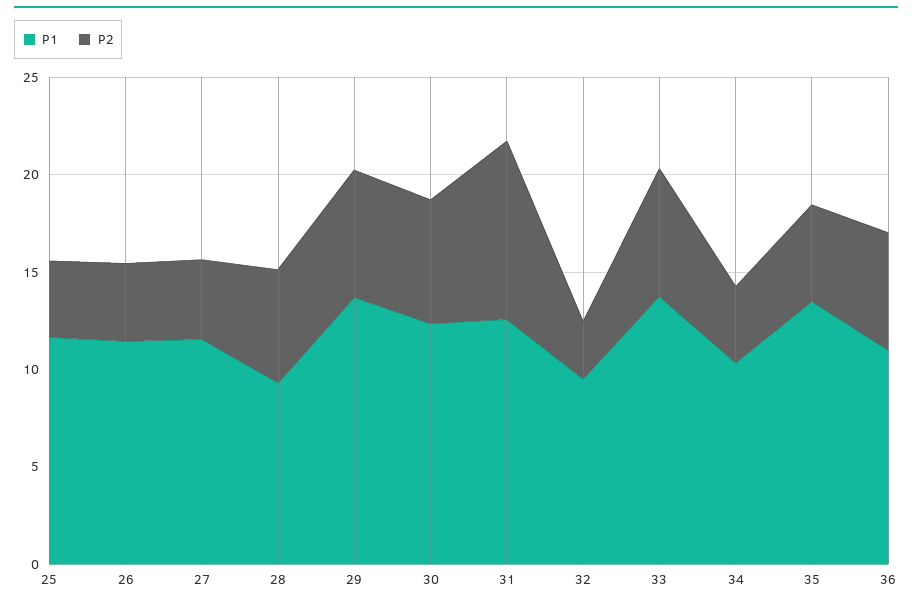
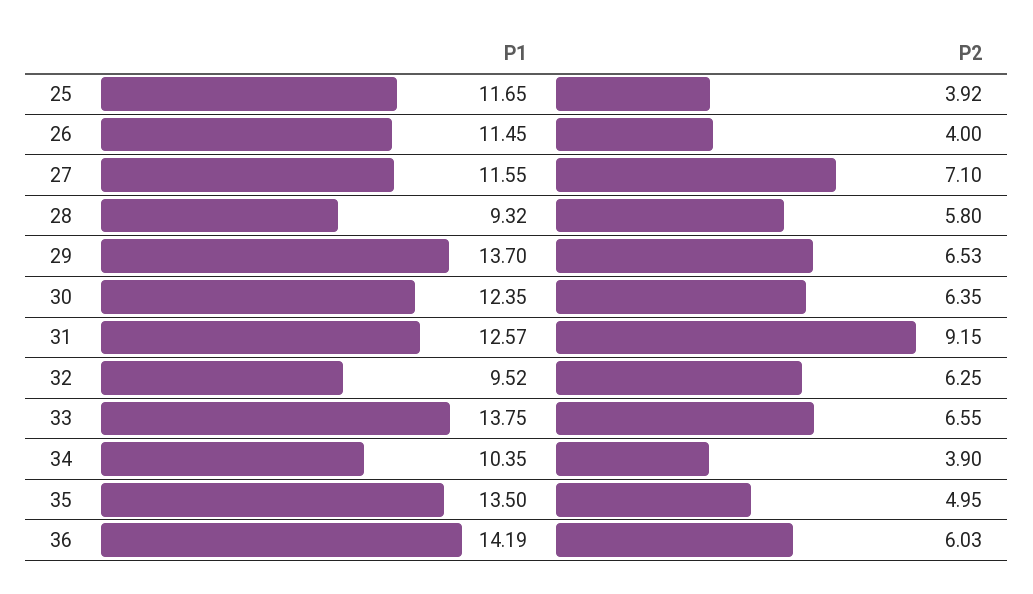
  {
    "P1": {
      "25": 11.65,
      "26": 11.45,
      "27": 11.55,
      "28": 9.32,
      "29": 13.7,
      "30": 12.35,
      "31": 12.57,
      "32": 9.52,
      "33": 13.75,
      "34": 10.35,
      "35": 13.5,
-     "36": 11
+     "36": 14.19
    },
    "P2": {
      "25": 3.92,
      "26": 4,
-     "27": 4,
+     "27": 7.1,
      "28": 5.8,
      "29": 6.53,
      "30": 6.35,
      "31": 9.15,
-     "32": 3,
+     "32": 6.25,
      "33": 6.55,
      "34": 3.9,
      "35": 4.95,
      "36": 6.03
    }
  }

